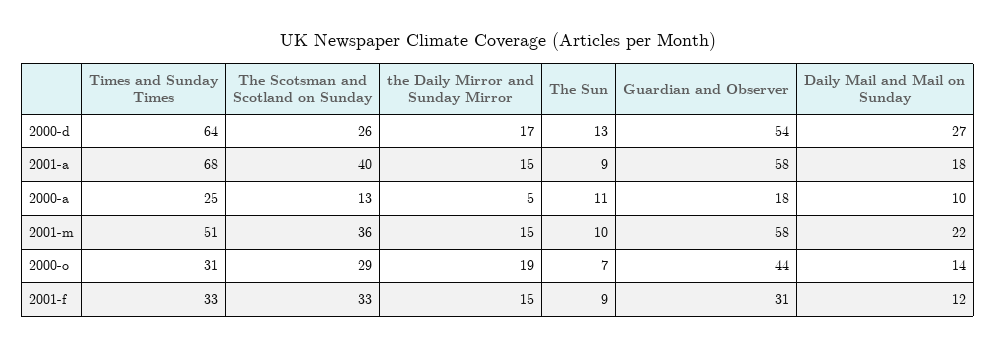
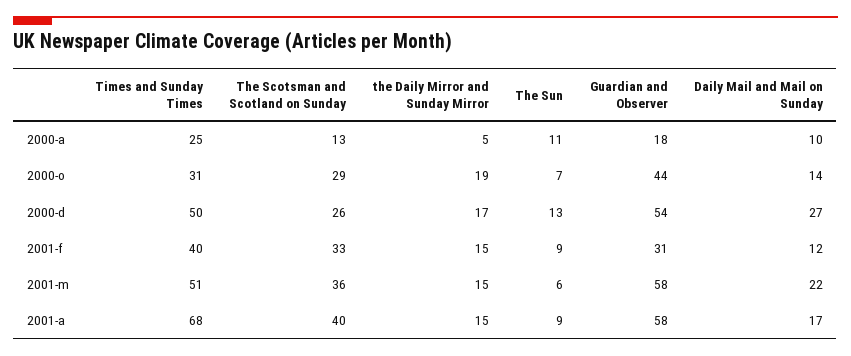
  {
    "Times and Sunday Times": {
-     "2000-d": 64,
+     "2000-d": 50,
      "2001-a": 68,
      "2000-a": 25,
      "2001-m": 51,
      "2000-o": 31,
-     "2001-f": 33
+     "2001-f": 40
    },
    "The Scotsman and Scotland on Sunday": {
      "2000-d": 26,
      "2001-a": 40,
      "2000-a": 13,
      "2001-m": 36,
      "2000-o": 29,
      "2001-f": 33
    },
    "the Daily Mirror and Sunday Mirror": {
      "2000-d": 17,
      "2001-a": 15,
      "2000-a": 5,
      "2001-m": 15,
      "2000-o": 19,
      "2001-f": 15
    },
    "The Sun": {
      "2000-d": 13,
      "2001-a": 9,
      "2000-a": 11,
-     "2001-m": 10,
+     "2001-m": 6,
      "2000-o": 7,
      "2001-f": 9
    },
    "Guardian and Observer": {
      "2000-d": 54,
      "2001-a": 58,
      "2000-a": 18,
      "2001-m": 58,
      "2000-o": 44,
      "2001-f": 31
    },
    "Daily Mail and Mail on Sunday": {
      "2000-d": 27,
-     "2001-a": 18,
+     "2001-a": 17,
      "2000-a": 10,
      "2001-m": 22,
      "2000-o": 14,
      "2001-f": 12
    }
  }

